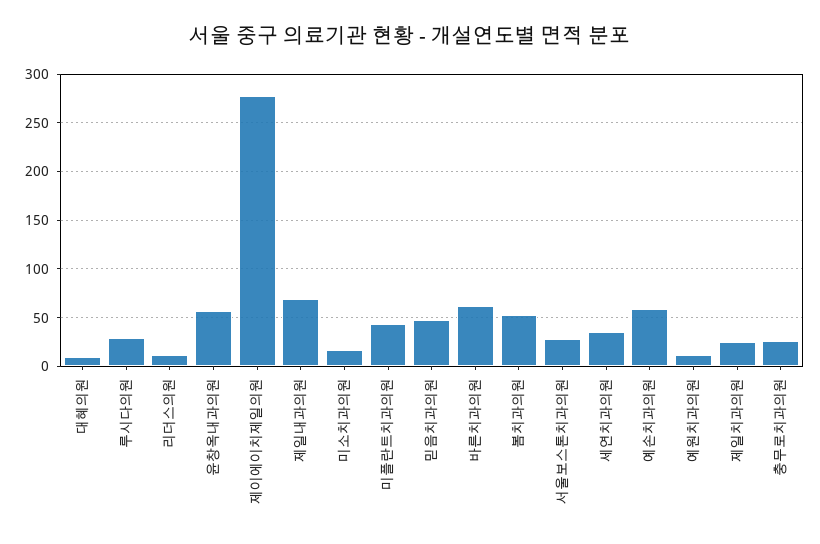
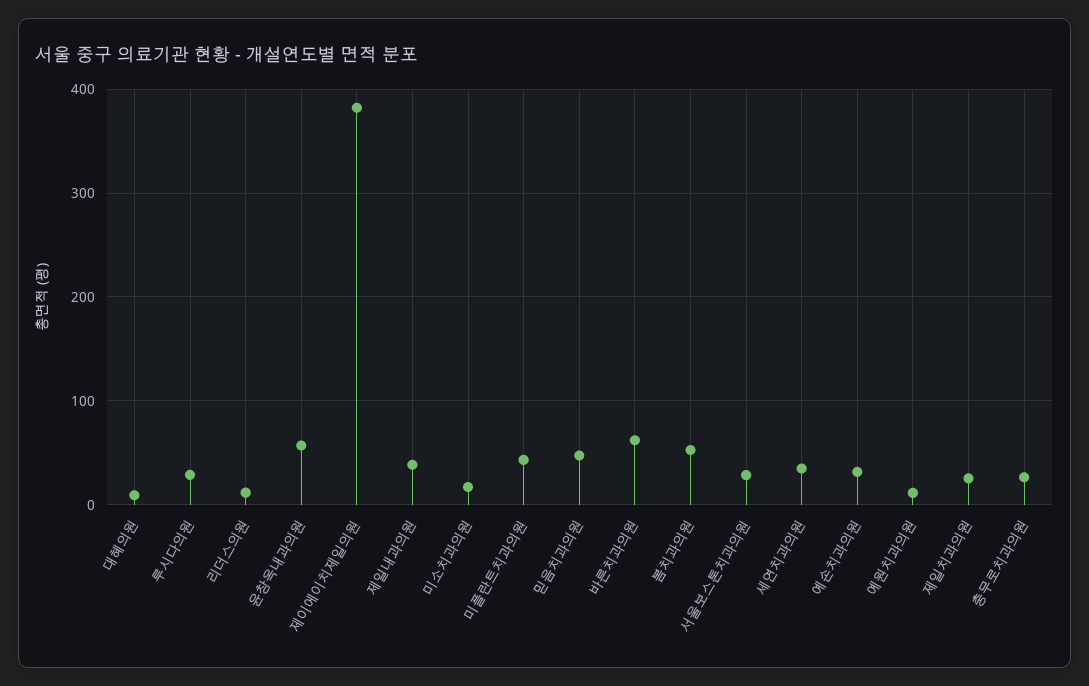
  {
    "대혜의원": 10,
    "루시다의원": 30,
    "리더스의원": 10,
    "윤창옥내과의원": 60,
-   "제이에이치제일의원": 280,
+   "제이에이치제일의원": 380,
-   "제일내과의원": 70,
+   "제일내과의원": 40,
    "미소치과의원": 20,
    "미플란트치과의원": 40,
    "믿음치과의원": 50,
    "바른치과의원": 60,
    "봄치과의원": 50,
    "서울보스톤치과의원": 30,
    "세연치과의원": 30,
-   "예손치과의원": 60,
+   "예손치과의원": 30,
    "예원치과의원": 10,
    "제일치과의원": 30,
    "충무로치과의원": 30
  }

